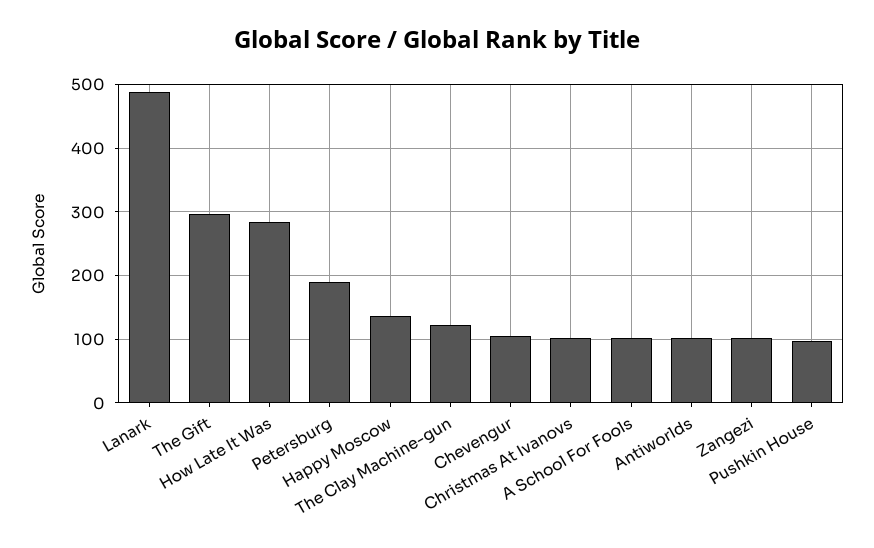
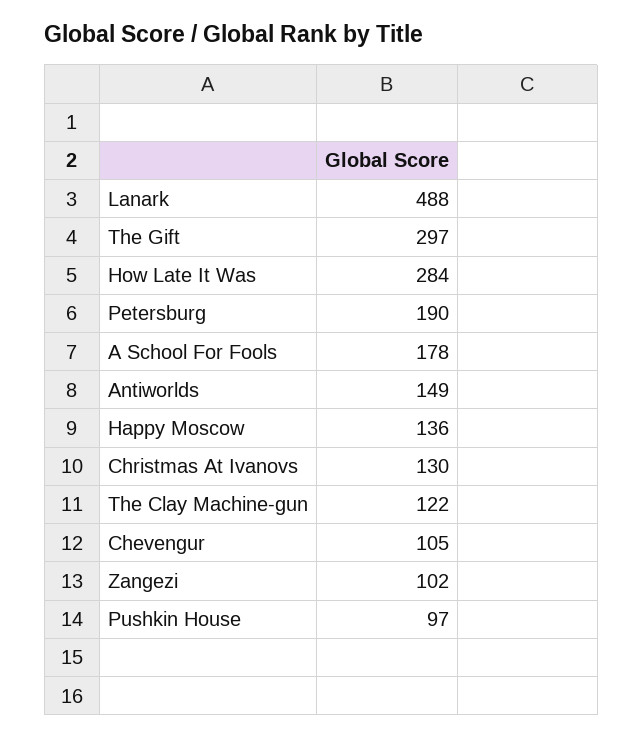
  {
    "Lanark": 488,
    "The Gift": 297,
    "How Late It Was": 284,
    "Petersburg": 190,
    "Happy Moscow": 136,
    "The Clay Machine-gun": 122,
    "Chevengur": 105,
-   "Christmas At Ivanovs": 100,
+   "Christmas At Ivanovs": 130,
-   "A School For Fools": 100,
+   "A School For Fools": 178,
-   "Antiworlds": 100,
+   "Antiworlds": 149,
    "Zangezi": 102,
    "Pushkin House": 97
  }

